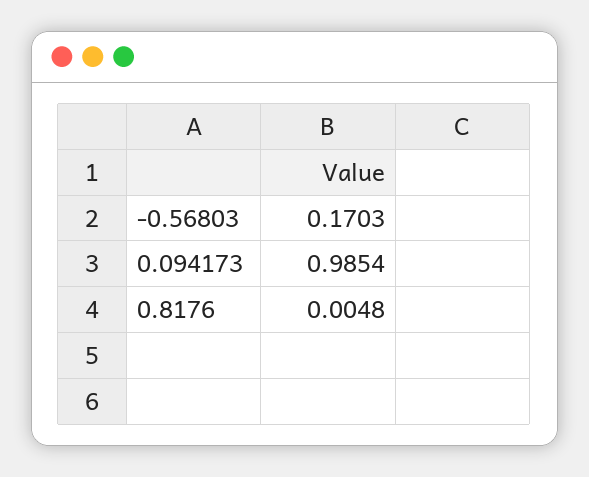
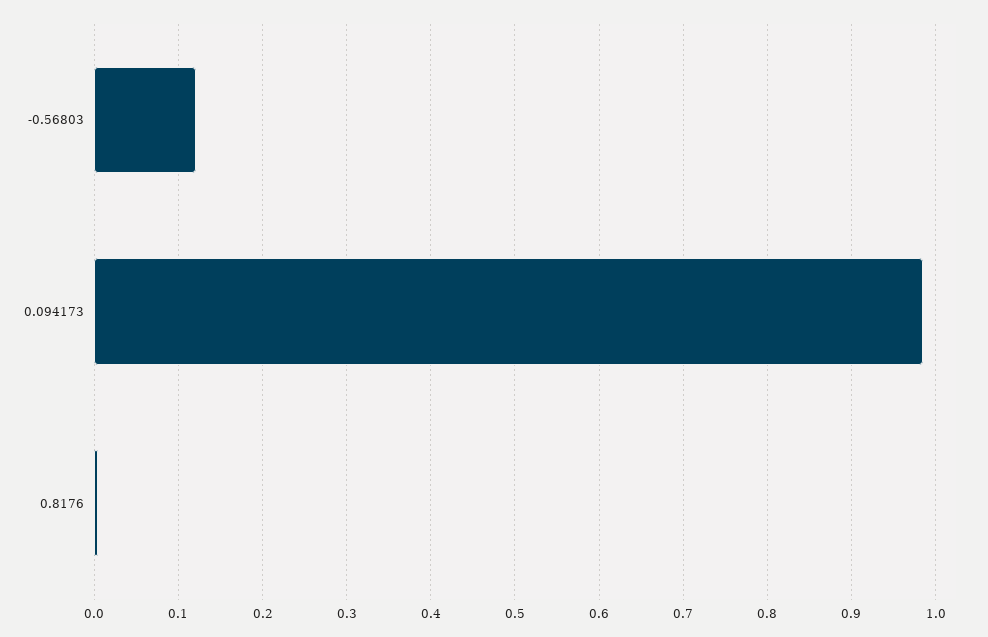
  {
-   "-0.56803": 0.1703,
+   "-0.56803": 0.12,
    "0.094173": 0.9854,
    "0.8176": 0.0048
  }

